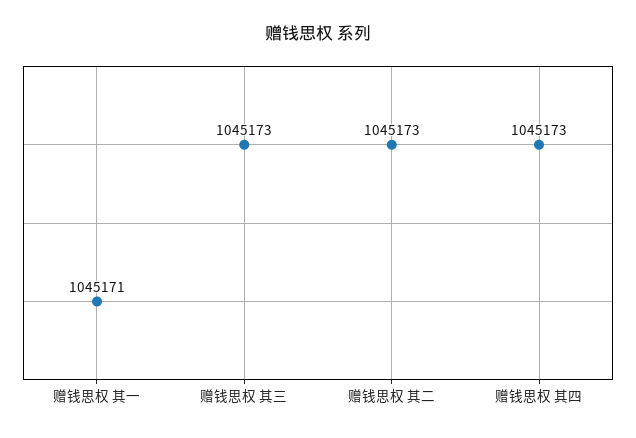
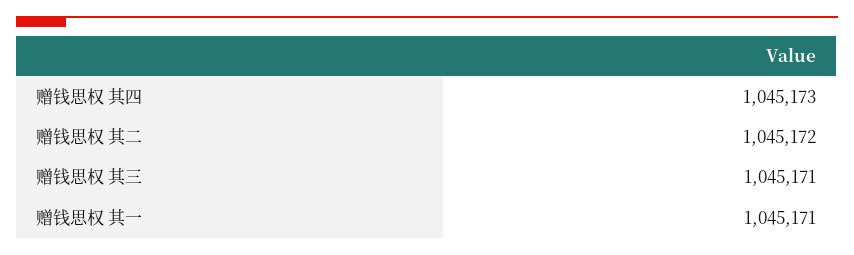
  {
    "赠钱思权 其一": 1045171,
-   "赠钱思权 其三": 1045173,
+   "赠钱思权 其三": 1045171,
-   "赠钱思权 其二": 1045173,
+   "赠钱思权 其二": 1045172,
    "赠钱思权 其四": 1045173
  }

